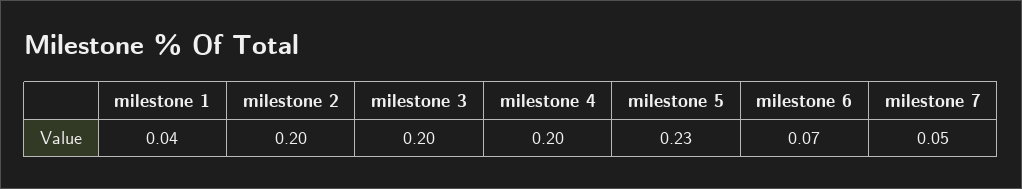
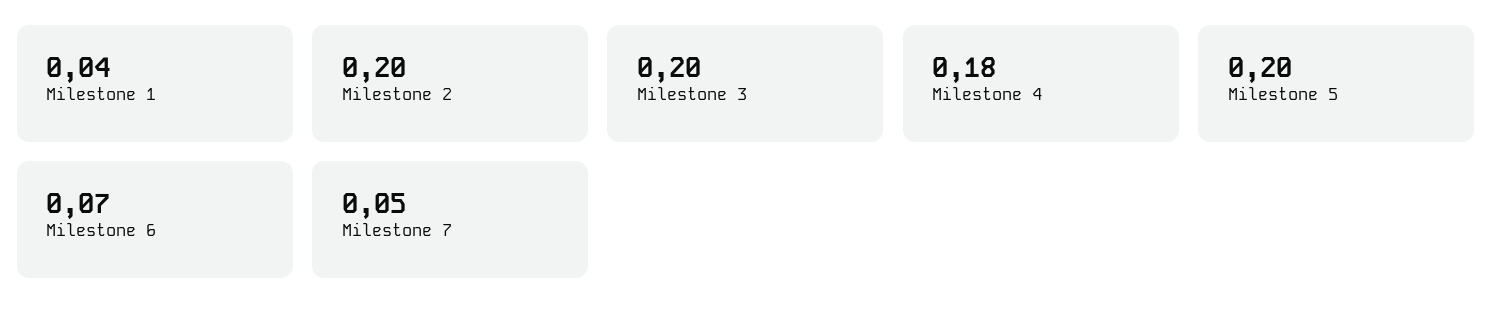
  {
    "milestone 1": 0.04,
    "milestone 2": 0.2,
    "milestone 3": 0.2,
-   "milestone 4": 0.2,
+   "milestone 4": 0.18,
-   "milestone 5": 0.23,
+   "milestone 5": 0.2,
    "milestone 6": 0.07,
    "milestone 7": 0.05
  }

